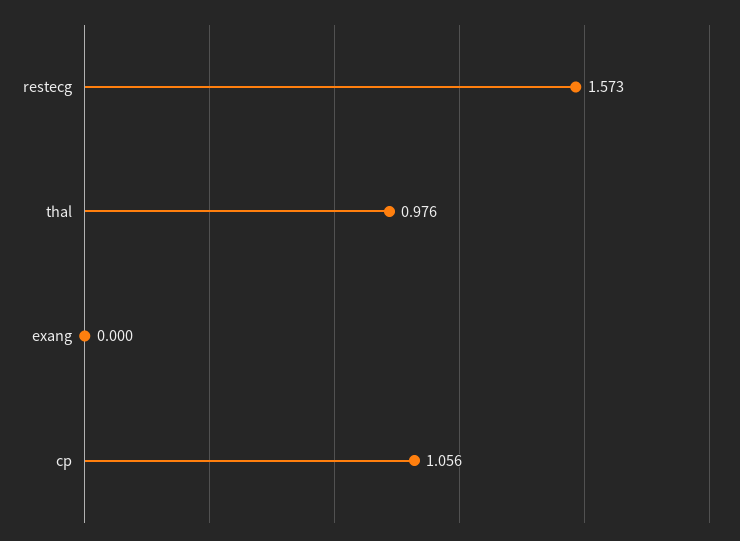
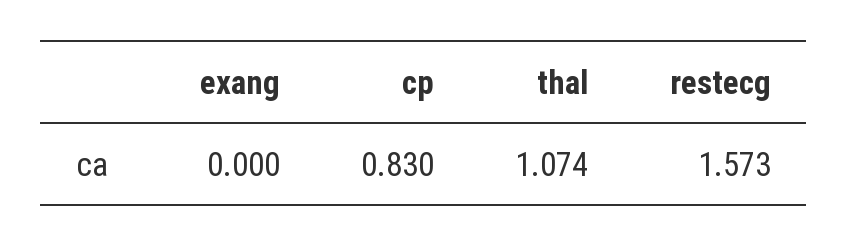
  {
    "restecg": 1.573,
-   "thal": 0.976,
+   "thal": 1.074,
    "exang": 0,
-   "cp": 1.056
+   "cp": 0.83
  }

